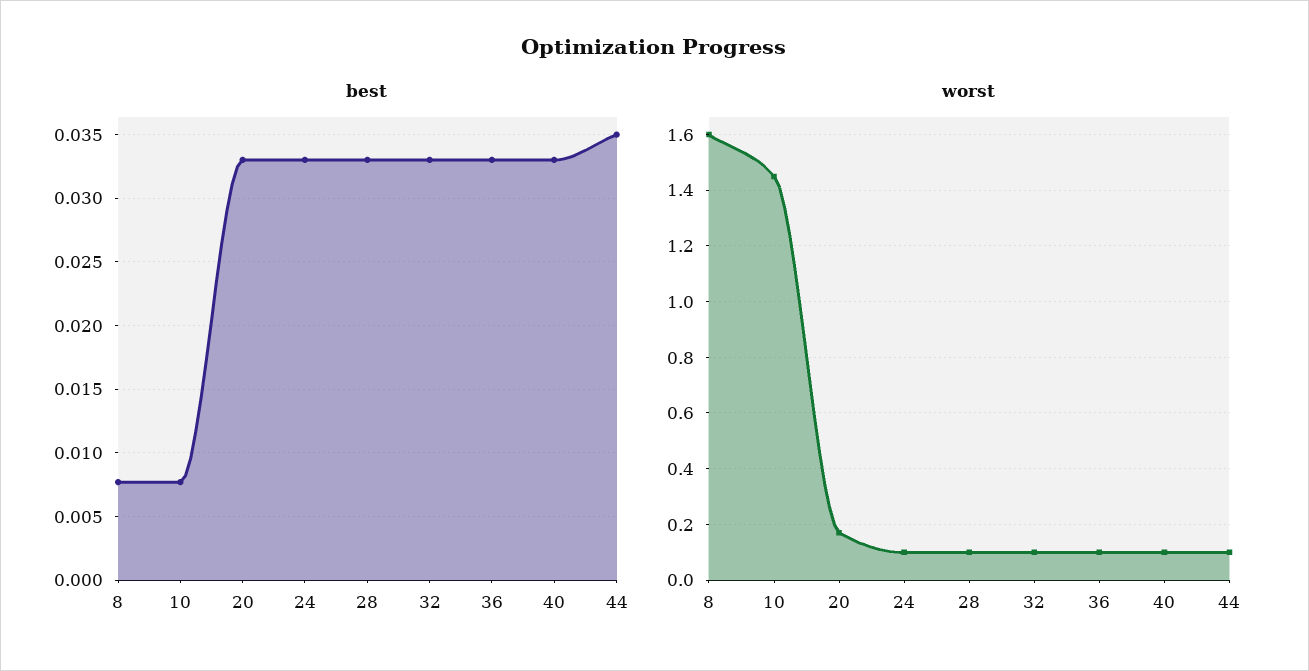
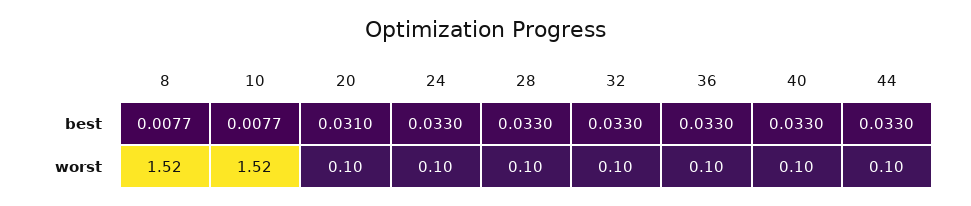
  {
    "best": {
      "8": 0.0077,
      "10": 0.0077,
-     "20": 0.033,
+     "20": 0.031,
      "24": 0.033,
      "28": 0.033,
      "32": 0.033,
      "36": 0.033,
      "40": 0.033,
-     "44": 0.035
+     "44": 0.033
    },
    "worst": {
-     "8": 1.6,
+     "8": 1.52,
-     "10": 1.45,
+     "10": 1.52,
-     "20": 0.175,
+     "20": 0.1,
      "24": 0.1,
      "28": 0.1,
      "32": 0.1,
      "36": 0.1,
      "40": 0.1,
      "44": 0.1
    }
  }

